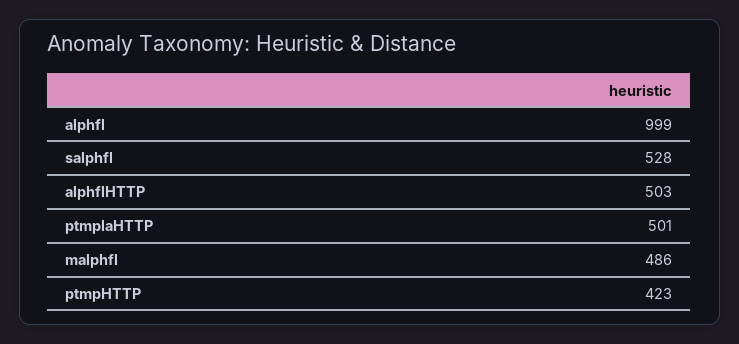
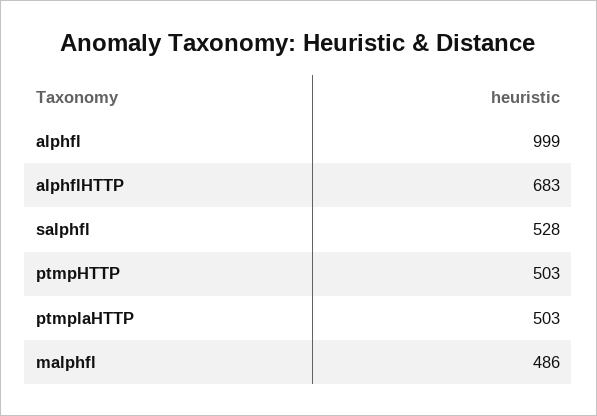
  {
    "alphfl": 999,
    "salphfl": 528,
-   "alphflHTTP": 503,
+   "alphflHTTP": 683,
-   "ptmplaHTTP": 501,
+   "ptmplaHTTP": 503,
    "malphfl": 486,
-   "ptmpHTTP": 423
+   "ptmpHTTP": 503
  }

